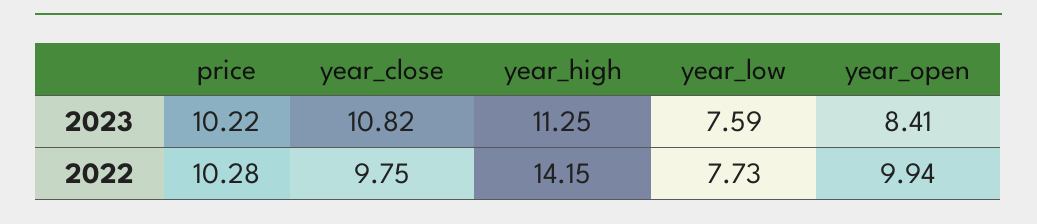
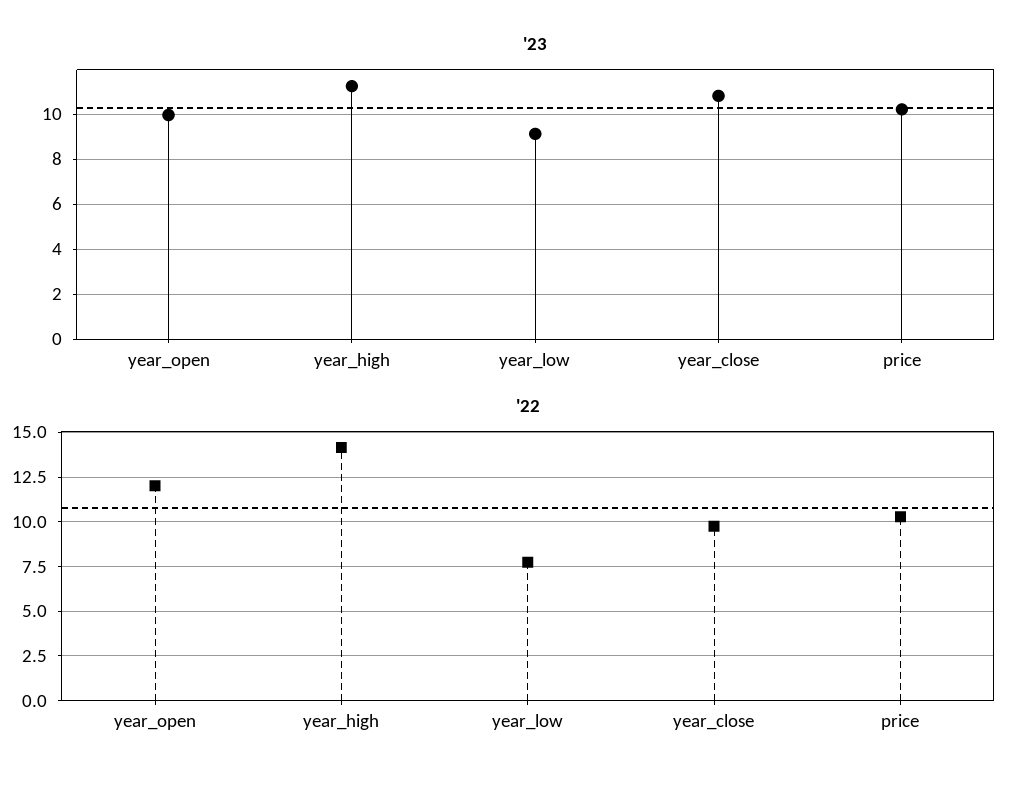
  {
    "2023": {
      "price": 10.22,
      "year_close": 10.82,
      "year_high": 11.25,
-     "year_low": 7.59,
+     "year_low": 9,
-     "year_open": 8.41
+     "year_open": 10
    },
    "2022": {
      "price": 10.28,
      "year_close": 9.75,
      "year_high": 14.15,
      "year_low": 7.73,
-     "year_open": 9.94
+     "year_open": 12
    }
  }

